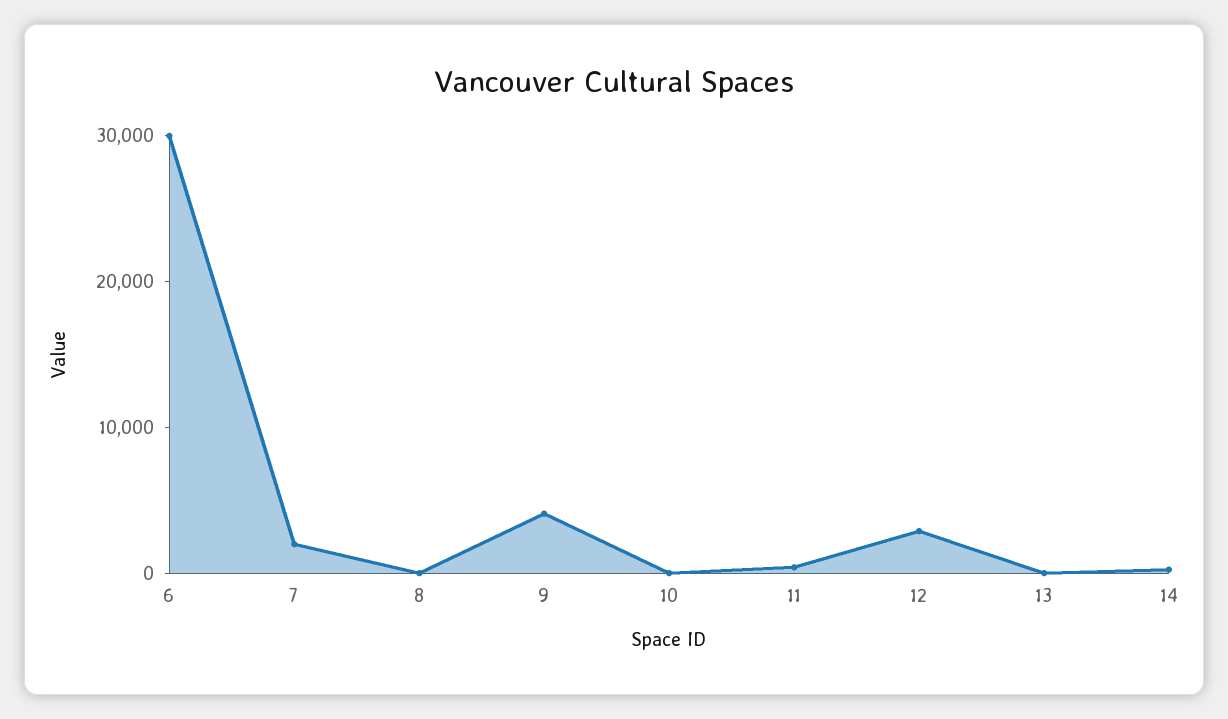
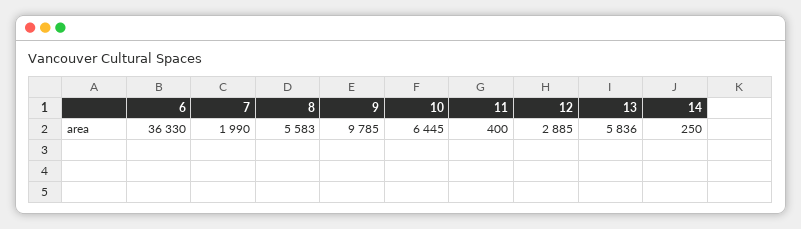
  {
-   "6": 30000,
+   "6": 36330,
    "7": 1990,
-   "8": 0,
+   "8": 5583,
-   "9": 4000,
+   "9": 9785,
-   "10": 0,
+   "10": 6445,
    "11": 400,
    "12": 2885,
-   "13": 0,
+   "13": 5836,
    "14": 250
  }

